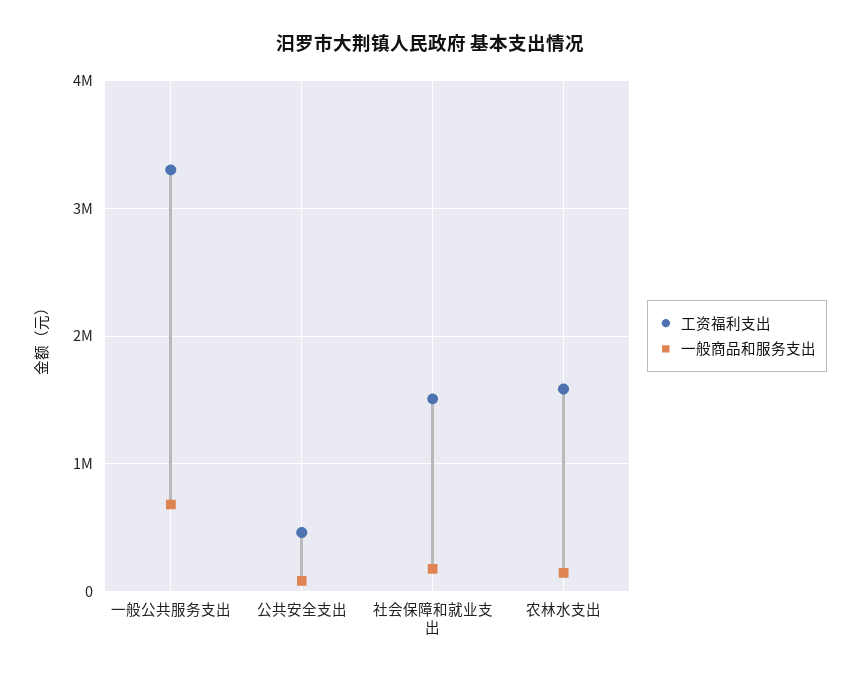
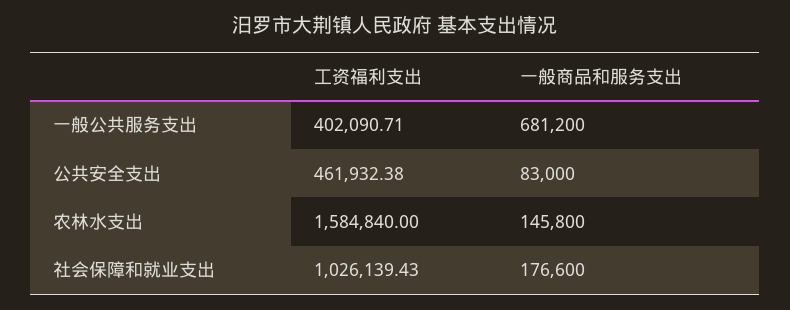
  {
    "工资福利支出": {
-     "一般公共服务支出": 3300000,
+     "一般公共服务支出": 402090.71,
      "公共安全支出": 461932.38,
-     "社会保障和就业支出": 1500000,
+     "社会保障和就业支出": 1026139.43,
      "农林水支出": 1584840
    },
    "一般商品和服务支出": {
      "一般公共服务支出": 681200,
      "公共安全支出": 83000,
      "社会保障和就业支出": 176600,
      "农林水支出": 145800
    }
  }

